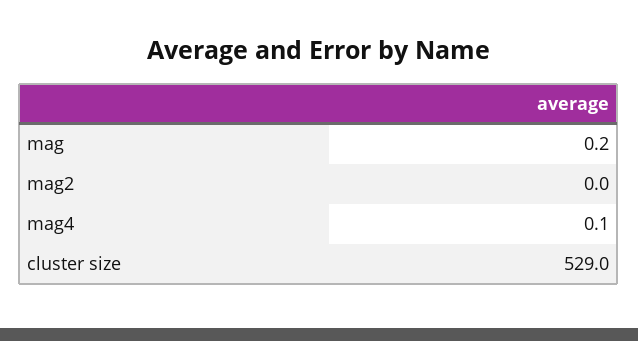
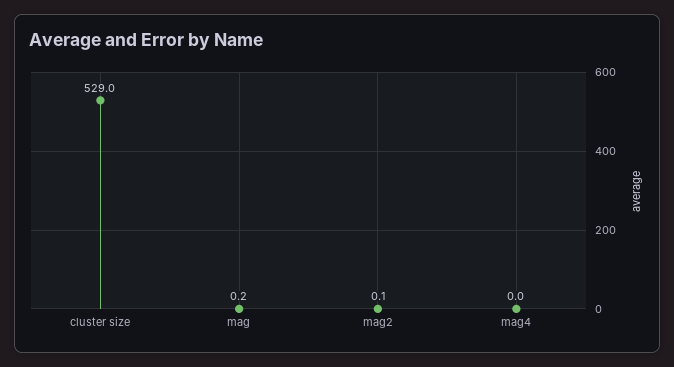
  {
    "mag": 0.2,
-   "mag2": 0,
+   "mag2": 0.1,
-   "mag4": 0.1,
+   "mag4": 0,
    "cluster size": 529
  }

